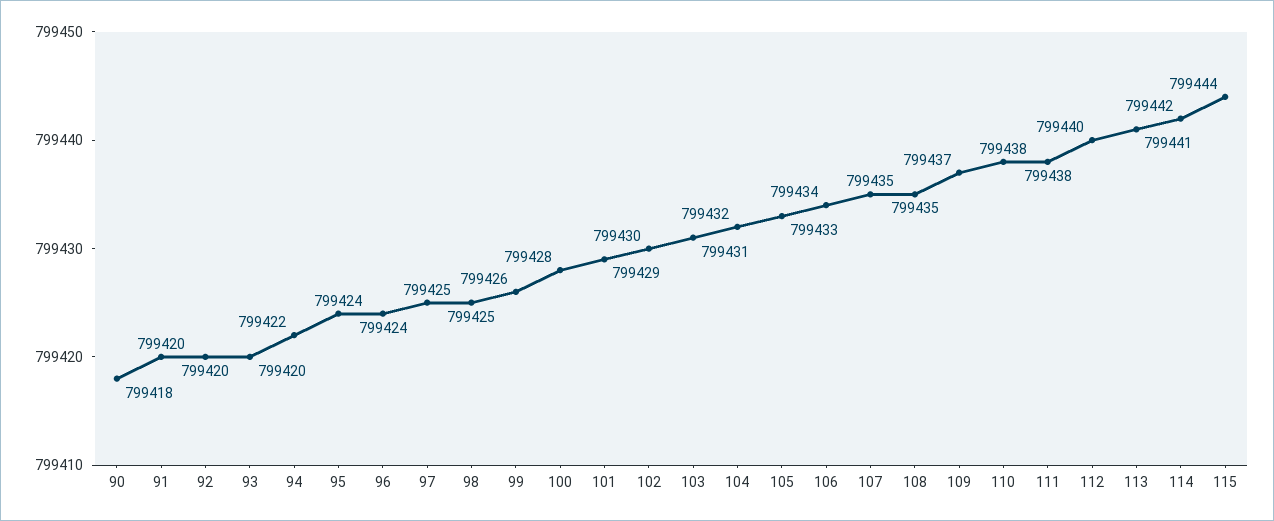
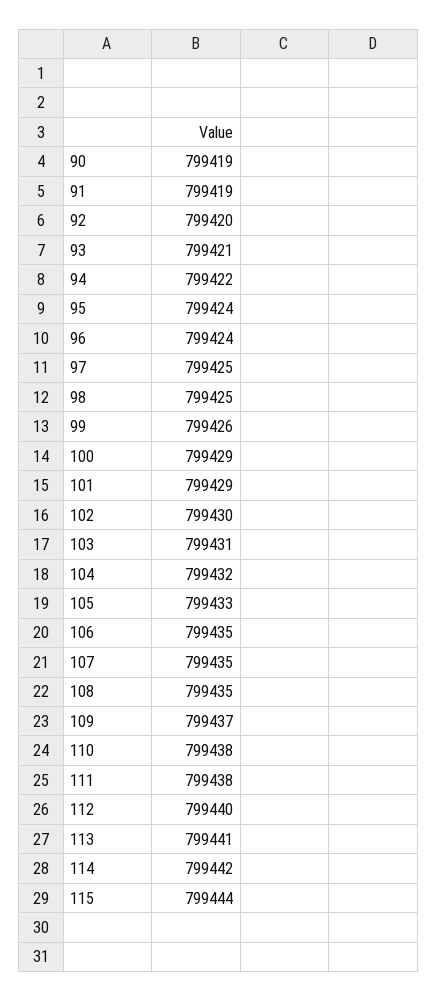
  {
-   "90": 799418,
+   "90": 799419,
-   "91": 799420,
+   "91": 799419,
    "92": 799420,
-   "93": 799420,
+   "93": 799421,
    "94": 799422,
    "95": 799424,
    "96": 799424,
    "97": 799425,
    "98": 799425,
    "99": 799426,
-   "100": 799428,
+   "100": 799429,
    "101": 799429,
    "102": 799430,
    "103": 799431,
    "104": 799432,
    "105": 799433,
-   "106": 799434,
+   "106": 799435,
    "107": 799435,
    "108": 799435,
    "109": 799437,
    "110": 799438,
    "111": 799438,
    "112": 799440,
    "113": 799441,
    "114": 799442,
    "115": 799444
  }

